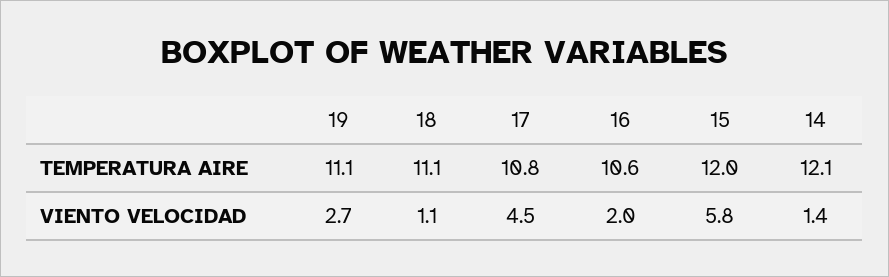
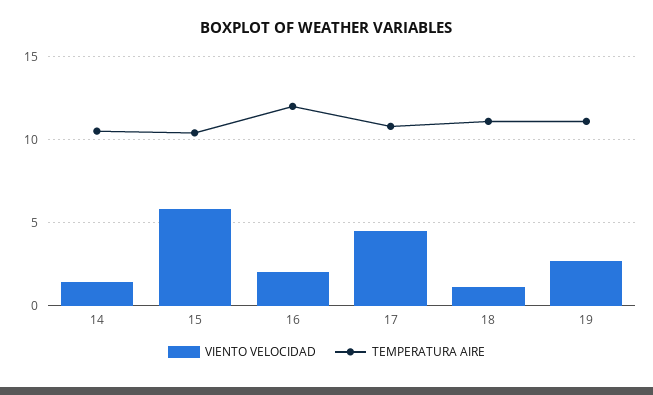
  {
    "TEMPERATURA AIRE": {
      "19": 11.1,
      "18": 11.1,
      "17": 10.8,
-     "16": 10.6,
+     "16": 12,
-     "15": 12,
+     "15": 10.5,
-     "14": 12.1
+     "14": 10.5
    },
    "VIENTO VELOCIDAD": {
      "19": 2.7,
      "18": 1.1,
      "17": 4.5,
      "16": 2,
      "15": 5.8,
      "14": 1.4
    }
  }

